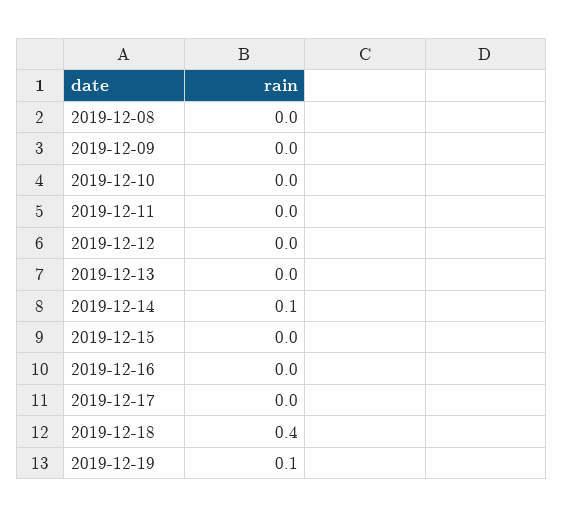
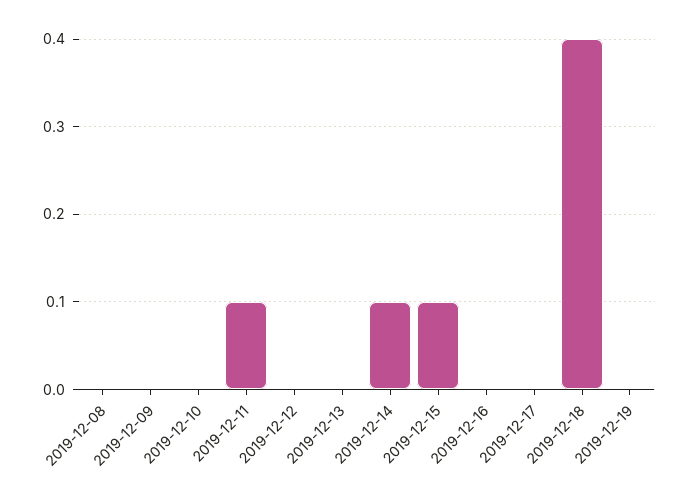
  {
    "2019-12-08": 0,
    "2019-12-09": 0,
    "2019-12-10": 0,
-   "2019-12-11": 0,
+   "2019-12-11": 0.1,
    "2019-12-12": 0,
    "2019-12-13": 0,
    "2019-12-14": 0.1,
-   "2019-12-15": 0,
+   "2019-12-15": 0.1,
    "2019-12-16": 0,
    "2019-12-17": 0,
    "2019-12-18": 0.4,
-   "2019-12-19": 0.1
+   "2019-12-19": 0
  }

